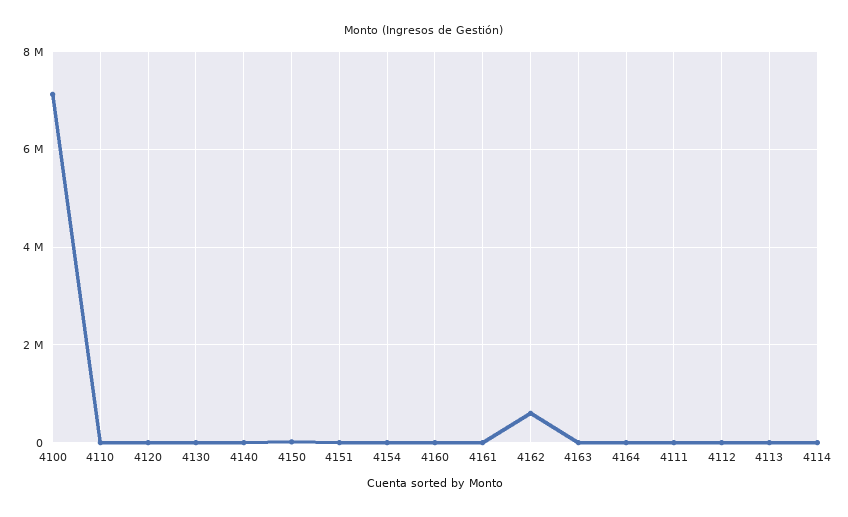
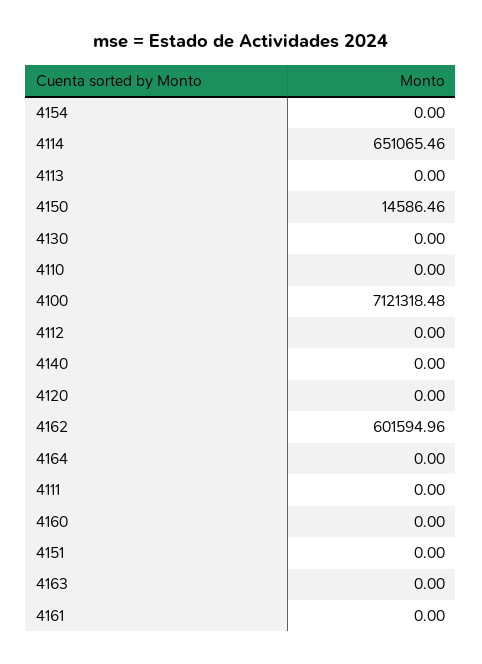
  {
    "4100": 7121318.48,
    "4110": 0,
    "4120": 0,
    "4130": 0,
    "4140": 0,
    "4150": 14586.46,
    "4151": 0,
    "4154": 0,
    "4160": 0,
    "4161": 0,
    "4162": 601594.96,
    "4163": 0,
    "4164": 0,
    "4111": 0,
    "4112": 0,
    "4113": 0,
-   "4114": 0
+   "4114": 651065.46
  }

